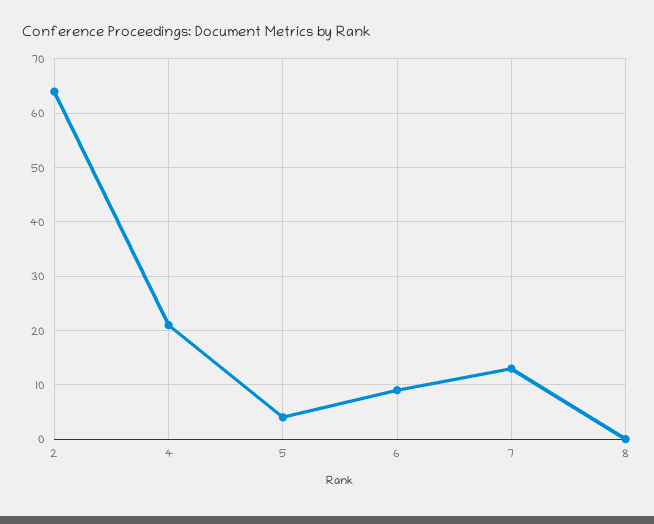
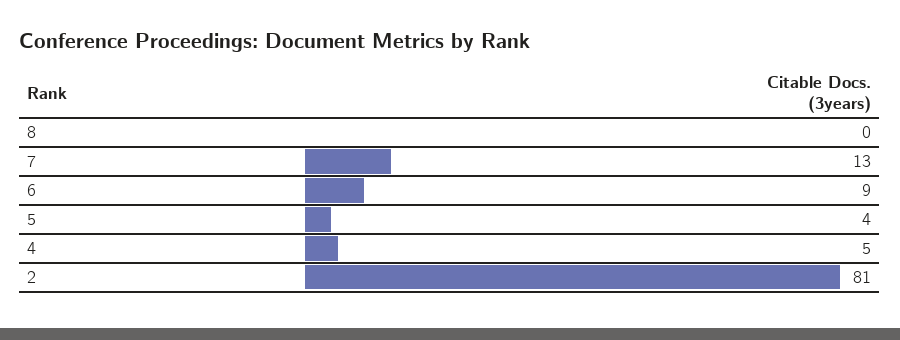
  {
-   "2": 65,
+   "2": 81,
-   "4": 20,
+   "4": 5,
    "5": 4,
    "6": 9,
    "7": 13,
    "8": 0
  }

